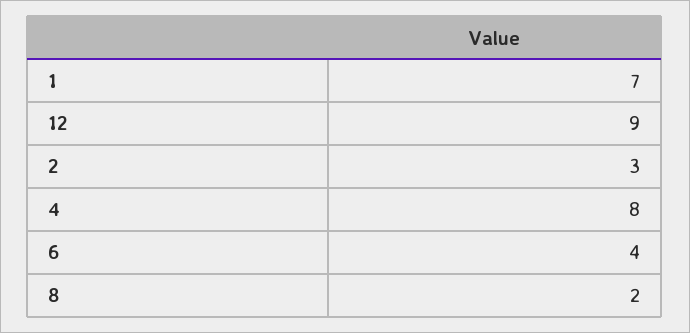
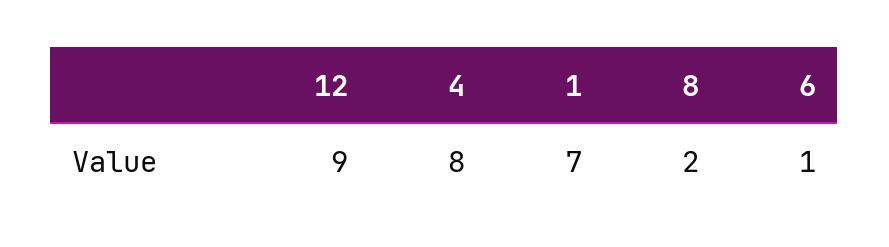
  {
    "1": 7,
    "12": 9,
-   "2": 3,
    "4": 8,
-   "6": 4,
+   "6": 1,
    "8": 2
  }

